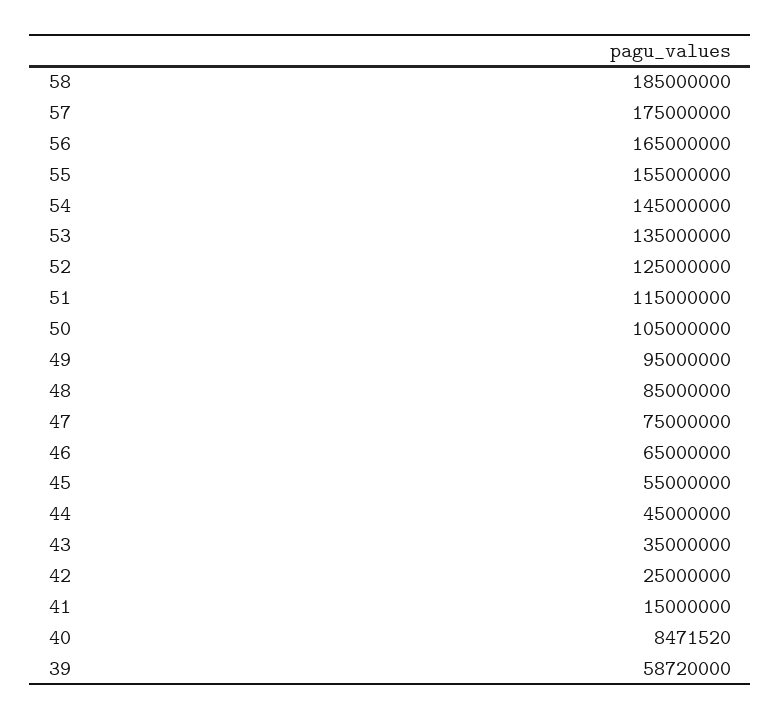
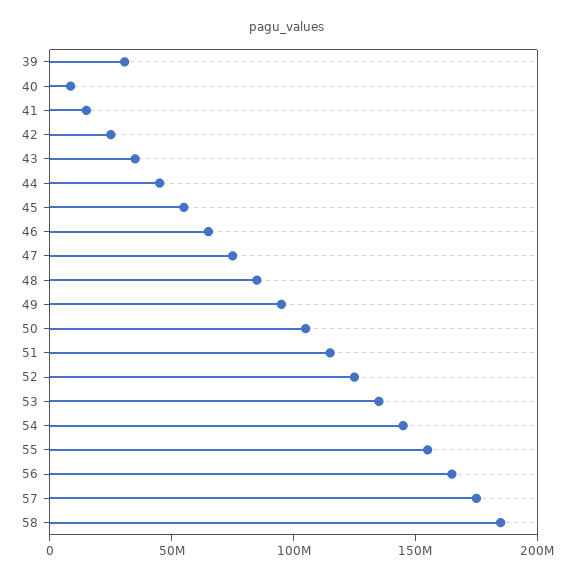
  {
    "58": 185000000,
    "57": 175000000,
    "56": 165000000,
    "55": 155000000,
    "54": 145000000,
    "53": 135000000,
    "52": 125000000,
    "51": 115000000,
    "50": 105000000,
    "49": 95000000,
    "48": 85000000,
    "47": 75000000,
    "46": 65000000,
    "45": 55000000,
    "44": 45000000,
    "43": 35000000,
    "42": 25000000,
    "41": 15000000,
    "40": 8471520,
-   "39": 58720000
+   "39": 30000000
  }

